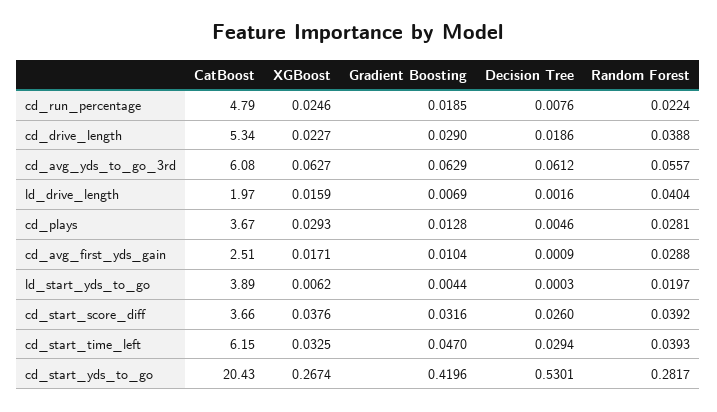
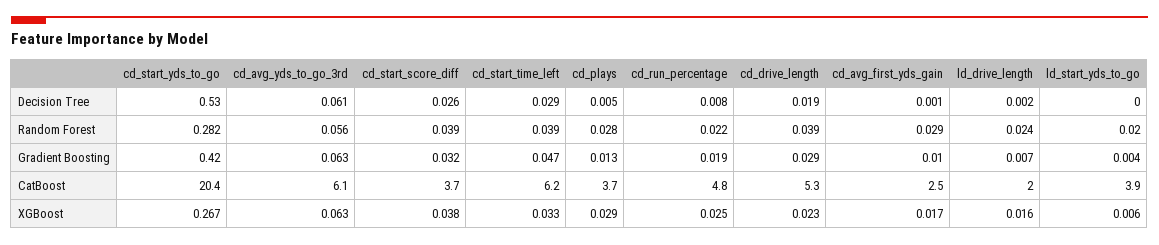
  {
    "CatBoost": {
      "cd_run_percentage": 4.79,
      "cd_drive_length": 5.34,
      "cd_avg_yds_to_go_3rd": 6.08,
      "ld_drive_length": 1.97,
      "cd_plays": 3.67,
      "cd_avg_first_yds_gain": 2.51,
      "ld_start_yds_to_go": 3.89,
      "cd_start_score_diff": 3.66,
      "cd_start_time_left": 6.15,
      "cd_start_yds_to_go": 20.43
    },
    "XGBoost": {
      "cd_run_percentage": 0.0246,
      "cd_drive_length": 0.0227,
      "cd_avg_yds_to_go_3rd": 0.0627,
      "ld_drive_length": 0.0159,
      "cd_plays": 0.0293,
      "cd_avg_first_yds_gain": 0.0171,
      "ld_start_yds_to_go": 0.0062,
      "cd_start_score_diff": 0.0376,
      "cd_start_time_left": 0.0325,
      "cd_start_yds_to_go": 0.2674
    },
    "Gradient Boosting": {
      "cd_run_percentage": 0.0185,
      "cd_drive_length": 0.029,
      "cd_avg_yds_to_go_3rd": 0.0629,
      "ld_drive_length": 0.0069,
      "cd_plays": 0.0128,
      "cd_avg_first_yds_gain": 0.0104,
      "ld_start_yds_to_go": 0.0044,
      "cd_start_score_diff": 0.0316,
      "cd_start_time_left": 0.047,
      "cd_start_yds_to_go": 0.4196
    },
    "Decision Tree": {
      "cd_run_percentage": 0.0076,
      "cd_drive_length": 0.0186,
      "cd_avg_yds_to_go_3rd": 0.0612,
      "ld_drive_length": 0.0016,
      "cd_plays": 0.0046,
      "cd_avg_first_yds_gain": 0.0009,
      "ld_start_yds_to_go": 0.0003,
      "cd_start_score_diff": 0.026,
      "cd_start_time_left": 0.0294,
      "cd_start_yds_to_go": 0.5301
    },
    "Random Forest": {
      "cd_run_percentage": 0.0224,
      "cd_drive_length": 0.0388,
      "cd_avg_yds_to_go_3rd": 0.0557,
-     "ld_drive_length": 0.0404,
+     "ld_drive_length": 0.024,
      "cd_plays": 0.0281,
      "cd_avg_first_yds_gain": 0.0288,
      "ld_start_yds_to_go": 0.0197,
      "cd_start_score_diff": 0.0392,
      "cd_start_time_left": 0.0393,
      "cd_start_yds_to_go": 0.2817
    }
  }

